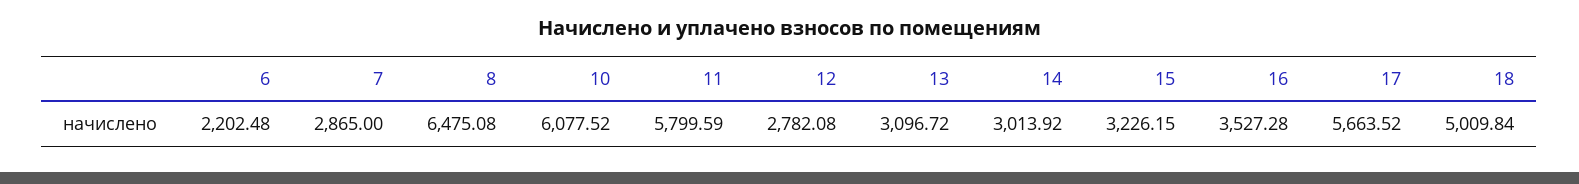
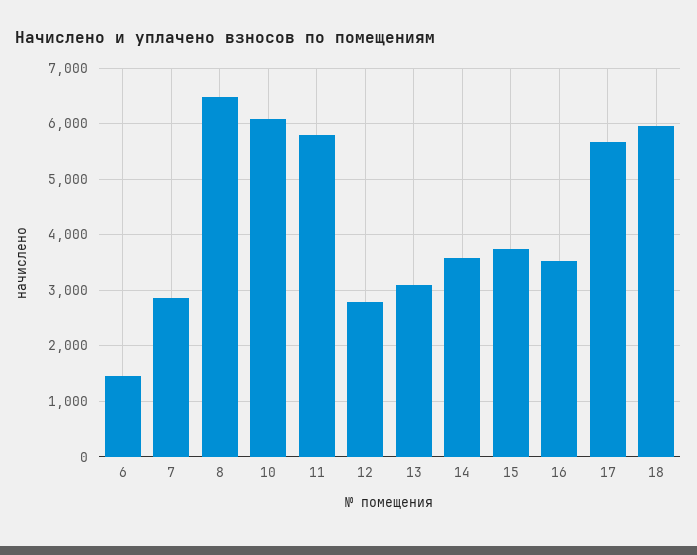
  {
-   "6": 2202.48,
+   "6": 1400,
    "7": 2865,
    "8": 6475.08,
    "10": 6077.52,
    "11": 5799.59,
    "12": 2782.08,
    "13": 3096.72,
-   "14": 3013.92,
+   "14": 3600,
-   "15": 3226.15,
+   "15": 3800,
    "16": 3527.28,
    "17": 5663.52,
-   "18": 5009.84
+   "18": 6000
  }

